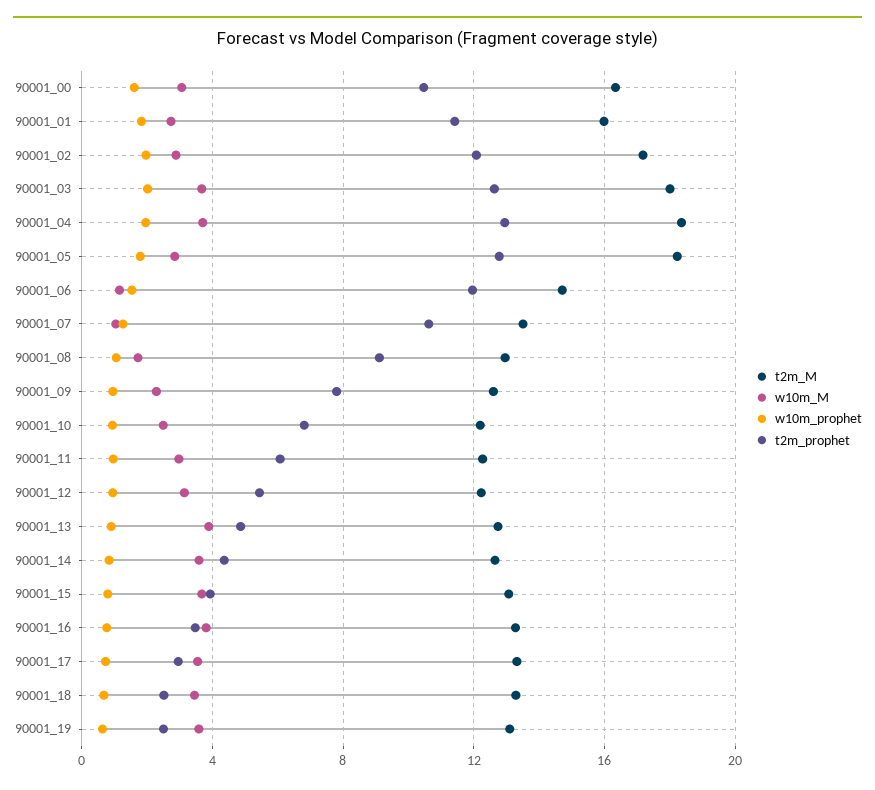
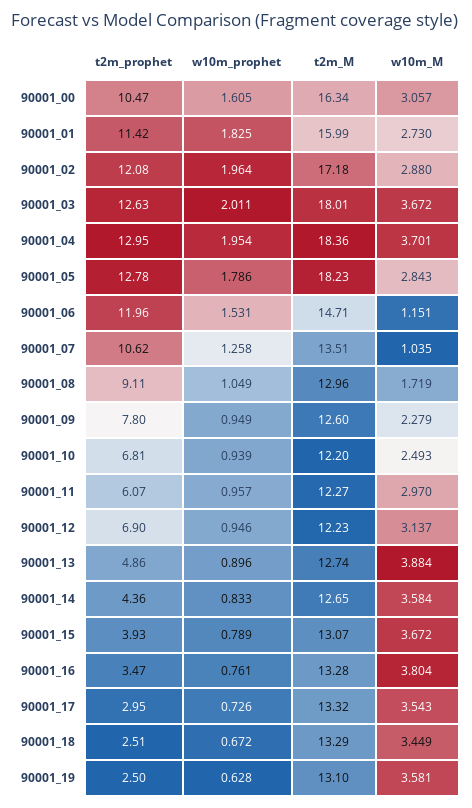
  {
    "t2m_M": {
      "90001_00": 16.34,
      "90001_01": 15.99,
      "90001_02": 17.18,
      "90001_03": 18.01,
      "90001_04": 18.36,
      "90001_05": 18.23,
      "90001_06": 14.71,
      "90001_07": 13.51,
      "90001_08": 12.96,
      "90001_09": 12.6,
      "90001_10": 12.2,
      "90001_11": 12.27,
      "90001_12": 12.23,
      "90001_13": 12.74,
      "90001_14": 12.65,
      "90001_15": 13.07,
      "90001_16": 13.28,
      "90001_17": 13.32,
      "90001_18": 13.29,
      "90001_19": 13.1
    },
    "w10m_M": {
      "90001_00": 3.057,
      "90001_01": 2.73,
      "90001_02": 2.88,
      "90001_03": 3.672,
      "90001_04": 3.701,
      "90001_05": 2.843,
      "90001_06": 1.151,
      "90001_07": 1.035,
      "90001_08": 1.719,
      "90001_09": 2.279,
      "90001_10": 2.493,
      "90001_11": 2.97,
      "90001_12": 3.137,
      "90001_13": 3.884,
      "90001_14": 3.584,
      "90001_15": 3.672,
      "90001_16": 3.804,
      "90001_17": 3.543,
      "90001_18": 3.449,
      "90001_19": 3.581
    },
    "w10m_prophet": {
      "90001_00": 1.605,
      "90001_01": 1.825,
      "90001_02": 1.964,
      "90001_03": 2.011,
      "90001_04": 1.954,
      "90001_05": 1.786,
      "90001_06": 1.531,
      "90001_07": 1.258,
      "90001_08": 1.049,
      "90001_09": 0.949,
      "90001_10": 0.939,
      "90001_11": 0.957,
      "90001_12": 0.946,
      "90001_13": 0.896,
      "90001_14": 0.833,
      "90001_15": 0.789,
      "90001_16": 0.761,
      "90001_17": 0.726,
      "90001_18": 0.672,
      "90001_19": 0.628
    },
    "t2m_prophet": {
      "90001_00": 10.47,
      "90001_01": 11.42,
      "90001_02": 12.08,
      "90001_03": 12.63,
      "90001_04": 12.95,
      "90001_05": 12.78,
      "90001_06": 11.96,
      "90001_07": 10.62,
      "90001_08": 9.11,
      "90001_09": 7.8,
      "90001_10": 6.81,
      "90001_11": 6.07,
-     "90001_12": 5.5,
+     "90001_12": 6.9,
      "90001_13": 4.86,
      "90001_14": 4.36,
      "90001_15": 3.93,
      "90001_16": 3.47,
      "90001_17": 2.95,
      "90001_18": 2.51,
      "90001_19": 2.5
    }
  }

